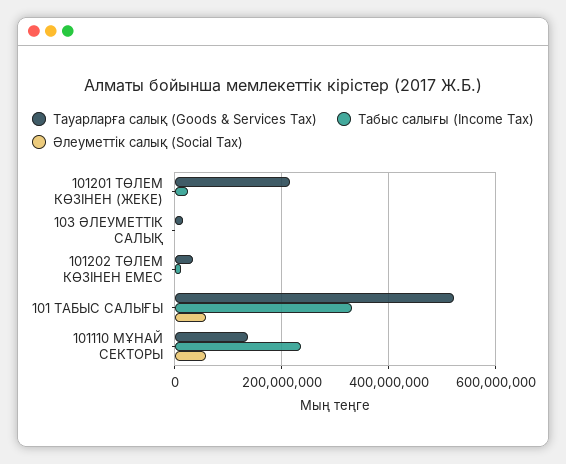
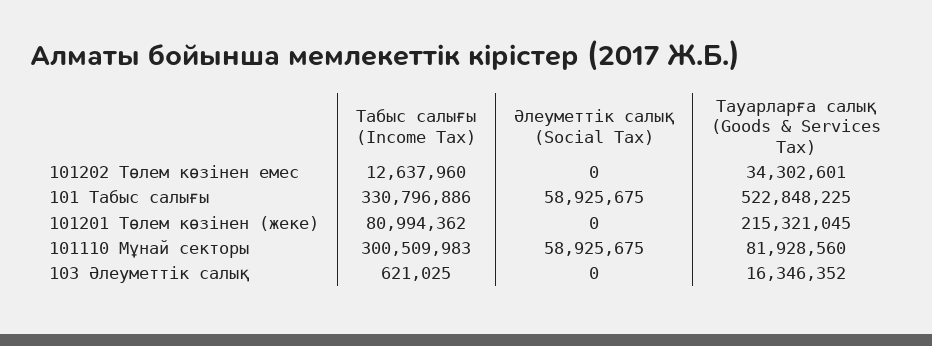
  {
    "Тауарларға салық (Goods & Services Tax)": {
      "101201 ТӨЛЕМ КӨЗІНЕН (ЖЕКЕ)": 215321045,
      "103 ӘЛЕУМЕТТІК САЛЫҚ": 16346352,
      "101202 ТӨЛЕМ КӨЗІНЕН ЕМЕС": 34302601,
      "101 ТАБЫС САЛЫҒЫ": 522848225,
-     "101110 МҰНАЙ СЕКТОРЫ": 140000000
+     "101110 МҰНАЙ СЕКТОРЫ": 81928560
    },
    "Табыс салығы (Income Tax)": {
-     "101201 ТӨЛЕМ КӨЗІНЕН (ЖЕКЕ)": 20000000,
+     "101201 ТӨЛЕМ КӨЗІНЕН (ЖЕКЕ)": 80994362,
      "103 ӘЛЕУМЕТТІК САЛЫҚ": 621025,
      "101202 ТӨЛЕМ КӨЗІНЕН ЕМЕС": 12637960,
      "101 ТАБЫС САЛЫҒЫ": 330796886,
-     "101110 МҰНАЙ СЕКТОРЫ": 240000000
+     "101110 МҰНАЙ СЕКТОРЫ": 300509983
    },
    "Әлеуметтік салық (Social Tax)": {
      "101201 ТӨЛЕМ КӨЗІНЕН (ЖЕКЕ)": 0,
      "103 ӘЛЕУМЕТТІК САЛЫҚ": 0,
      "101202 ТӨЛЕМ КӨЗІНЕН ЕМЕС": 0,
      "101 ТАБЫС САЛЫҒЫ": 58925675,
      "101110 МҰНАЙ СЕКТОРЫ": 58925675
    }
  }

